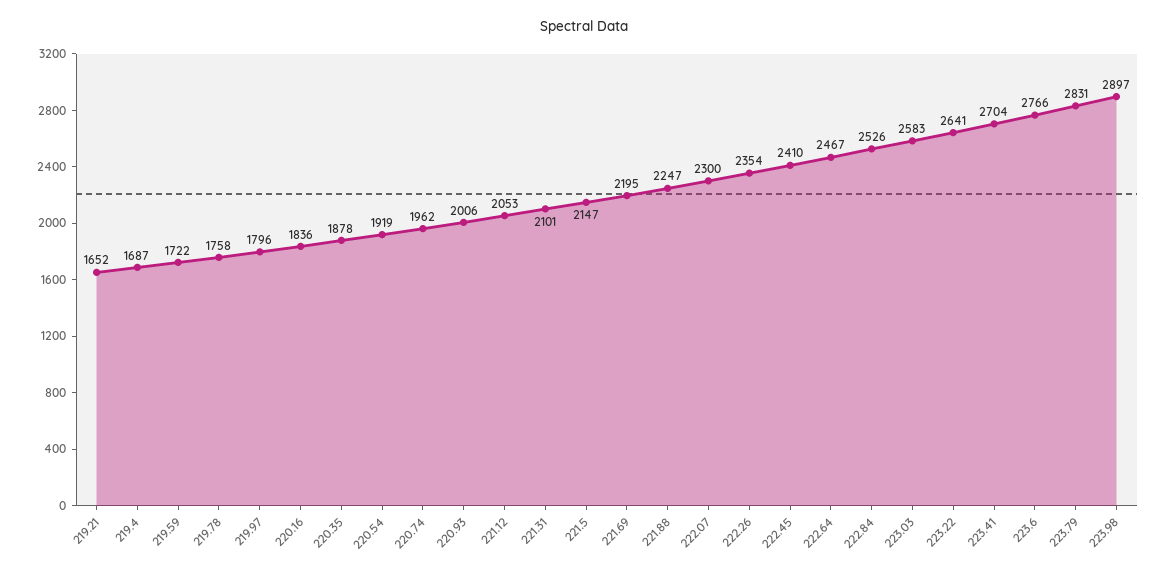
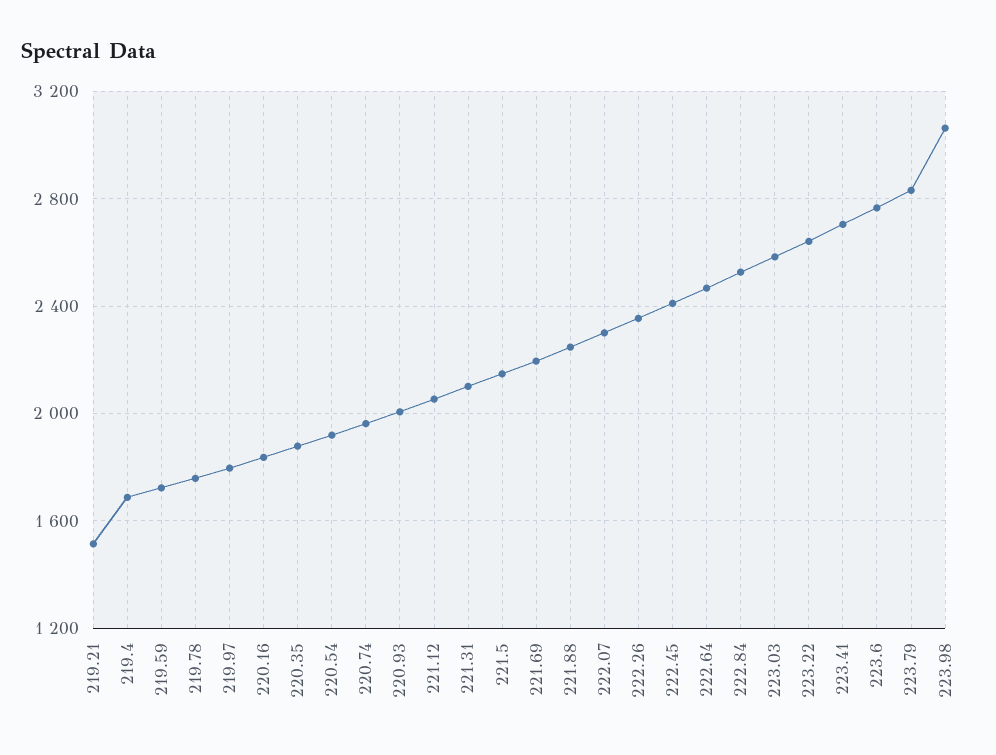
  {
-   "219.21": 1652,
+   "219.21": 1500,
    "219.4": 1687,
    "219.59": 1722,
    "219.78": 1758,
    "219.97": 1796,
    "220.16": 1836,
    "220.35": 1878,
    "220.54": 1919,
    "220.74": 1962,
    "220.93": 2006,
    "221.12": 2053,
    "221.31": 2101,
    "221.5": 2147,
    "221.69": 2195,
    "221.88": 2247,
    "222.07": 2300,
    "222.26": 2354,
    "222.45": 2410,
    "222.64": 2467,
    "222.84": 2526,
    "223.03": 2583,
    "223.22": 2641,
    "223.41": 2704,
    "223.6": 2766,
    "223.79": 2831,
-   "223.98": 2897
+   "223.98": 3050
  }

